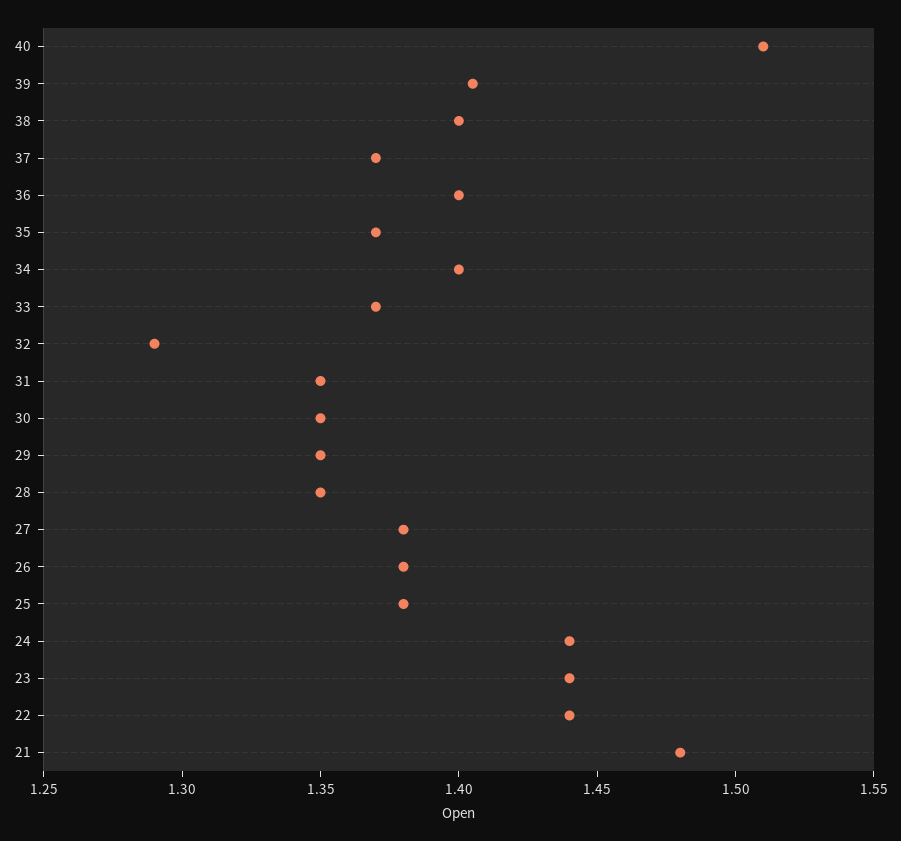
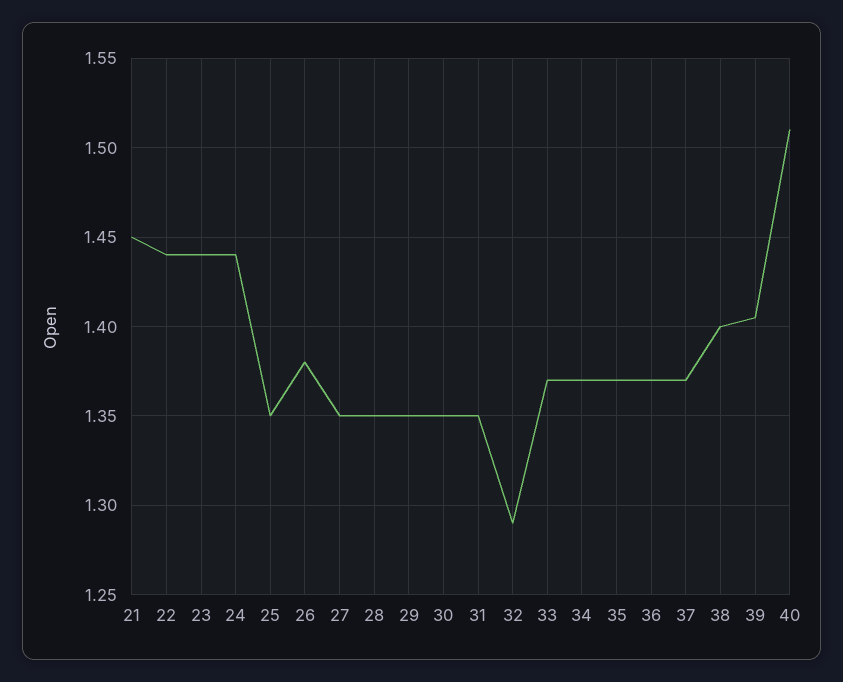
  {
    "40": 1.51,
    "39": 1.405,
    "38": 1.4,
    "37": 1.37,
-   "36": 1.4,
+   "36": 1.37,
    "35": 1.37,
-   "34": 1.4,
+   "34": 1.37,
    "33": 1.37,
    "32": 1.29,
    "31": 1.35,
    "30": 1.35,
    "29": 1.35,
    "28": 1.35,
-   "27": 1.38,
+   "27": 1.35,
    "26": 1.38,
-   "25": 1.38,
+   "25": 1.35,
    "24": 1.44,
    "23": 1.44,
    "22": 1.44,
-   "21": 1.48
+   "21": 1.45
  }

